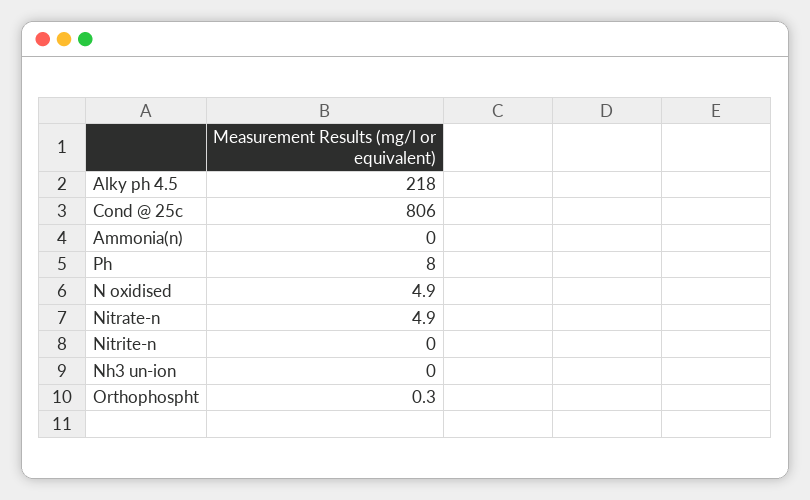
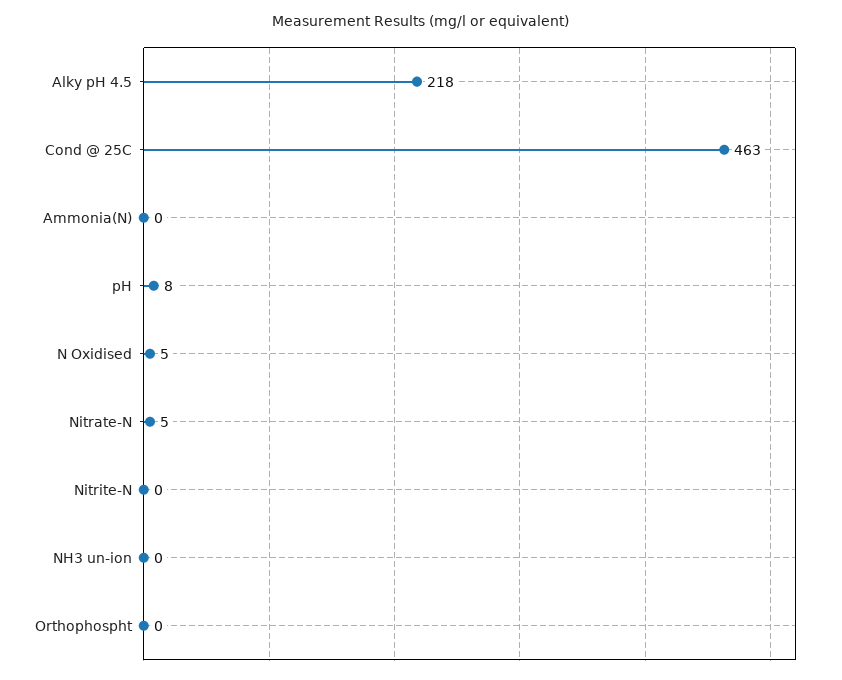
  {
    "Alky ph 4.5": 218,
-   "Cond @ 25c": 806,
+   "Cond @ 25c": 463,
    "Ammonia(n)": 0,
    "Ph": 8,
    "N oxidised": 4.9,
    "Nitrate-n": 4.9,
    "Nitrite-n": 0,
    "Nh3 un-ion": 0,
    "Orthophospht": 0.3
  }

